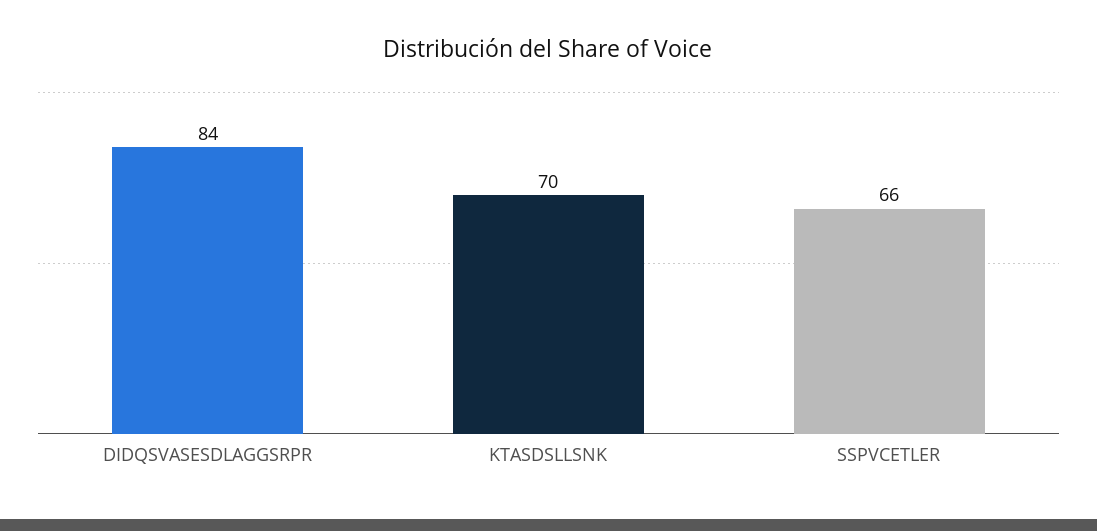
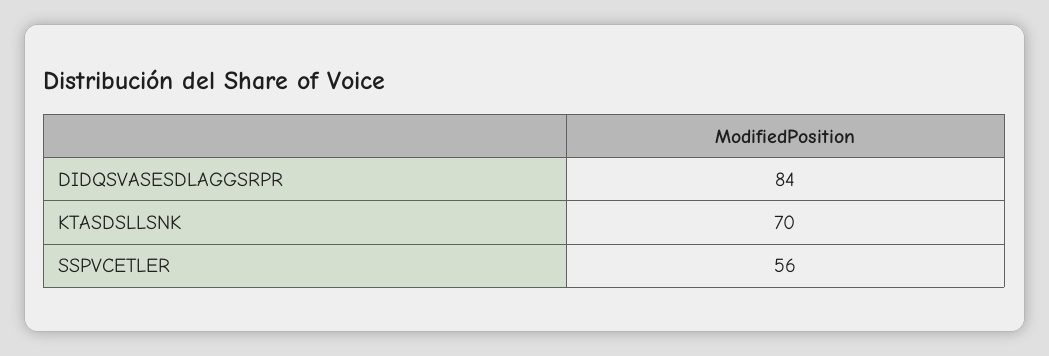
  {
    "DIDQSVASESDLAGGSRPR": 84,
    "KTASDSLLSNK": 70,
-   "SSPVCETLER": 66
+   "SSPVCETLER": 56
  }

